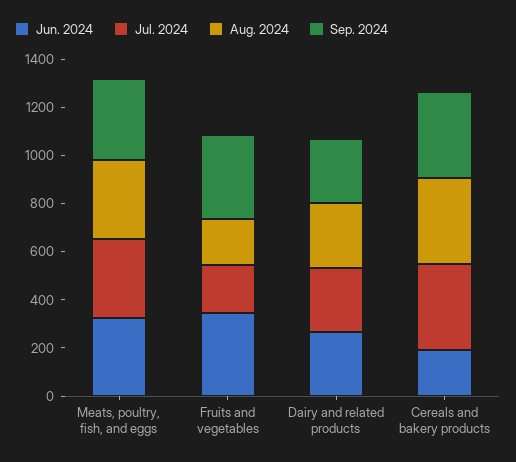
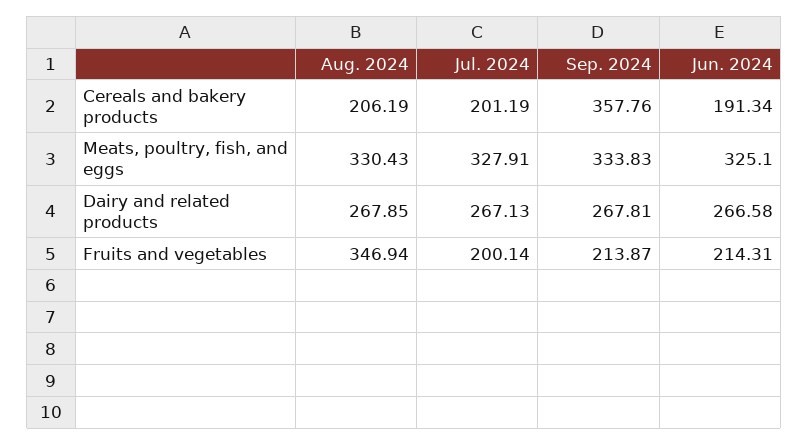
  {
    "Jun. 2024": {
      "Meats, poultry, fish, and eggs": 325.1,
-     "Fruits and vegetables": 350,
+     "Fruits and vegetables": 214.31,
      "Dairy and related products": 266.58,
      "Cereals and bakery products": 191.34
    },
    "Jul. 2024": {
      "Meats, poultry, fish, and eggs": 327.91,
      "Fruits and vegetables": 200.14,
      "Dairy and related products": 267.13,
-     "Cereals and bakery products": 350
+     "Cereals and bakery products": 201.19
    },
    "Aug. 2024": {
      "Meats, poultry, fish, and eggs": 330.43,
-     "Fruits and vegetables": 200,
+     "Fruits and vegetables": 346.94,
      "Dairy and related products": 267.85,
-     "Cereals and bakery products": 350
+     "Cereals and bakery products": 206.19
    },
    "Sep. 2024": {
      "Meats, poultry, fish, and eggs": 333.83,
-     "Fruits and vegetables": 350,
+     "Fruits and vegetables": 213.87,
      "Dairy and related products": 267.81,
      "Cereals and bakery products": 357.76
    }
  }

